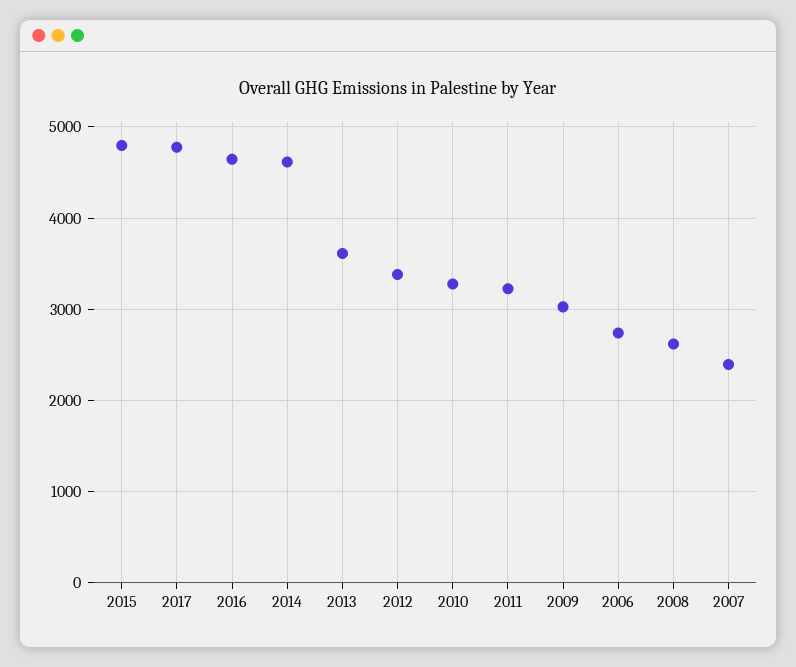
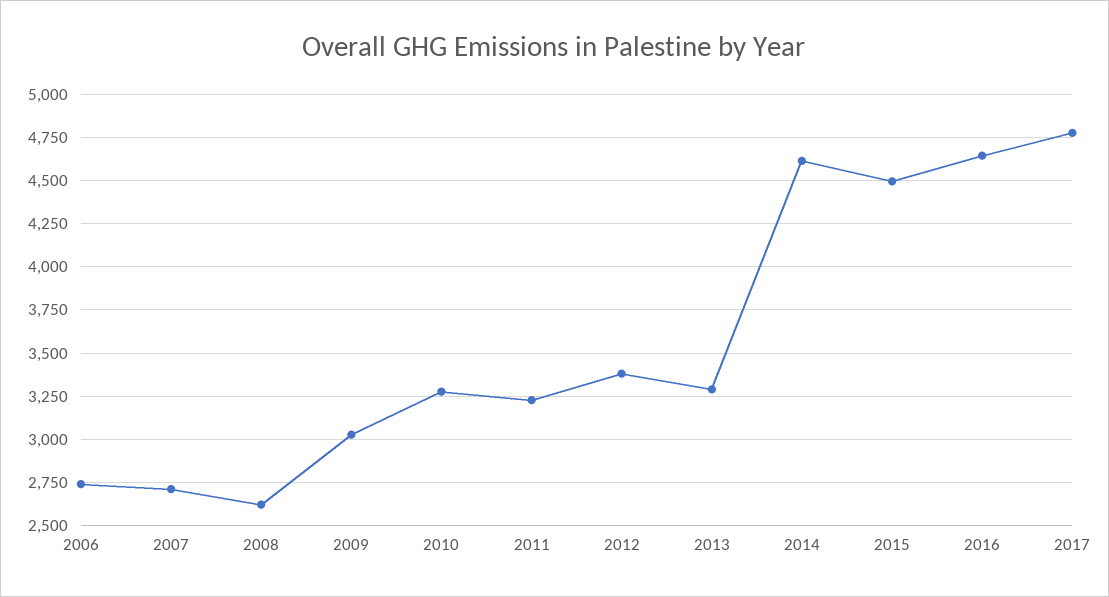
  {
-   "2015": 4800,
+   "2015": 4500,
    "2017": 4800,
    "2016": 4650,
    "2014": 4600,
-   "2013": 3600,
+   "2013": 3300,
    "2012": 3400,
    "2010": 3300,
    "2011": 3250,
    "2009": 3050,
    "2006": 2750,
    "2008": 2600,
-   "2007": 2400
+   "2007": 2700
  }

